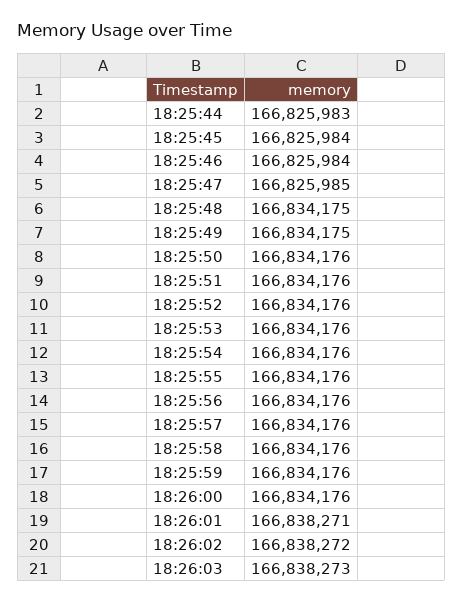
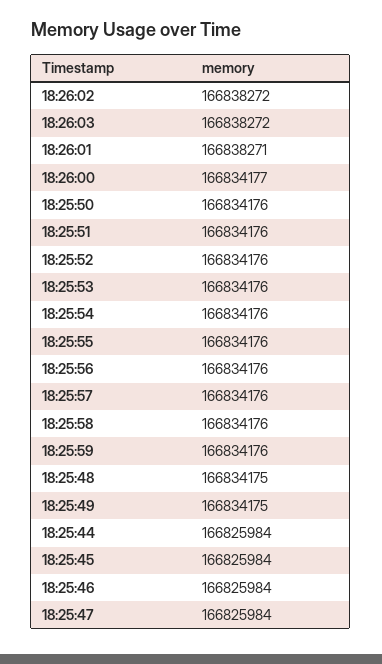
  {
-   "18:25:44": 166825983,
+   "18:25:44": 166825984,
    "18:25:45": 166825984,
    "18:25:46": 166825984,
-   "18:25:47": 166825985,
+   "18:25:47": 166825984,
    "18:25:48": 166834175,
    "18:25:49": 166834175,
    "18:25:50": 166834176,
    "18:25:51": 166834176,
    "18:25:52": 166834176,
    "18:25:53": 166834176,
    "18:25:54": 166834176,
    "18:25:55": 166834176,
    "18:25:56": 166834176,
    "18:25:57": 166834176,
    "18:25:58": 166834176,
    "18:25:59": 166834176,
-   "18:26:00": 166834176,
+   "18:26:00": 166834177,
    "18:26:01": 166838271,
    "18:26:02": 166838272,
-   "18:26:03": 166838273
+   "18:26:03": 166838272
  }

